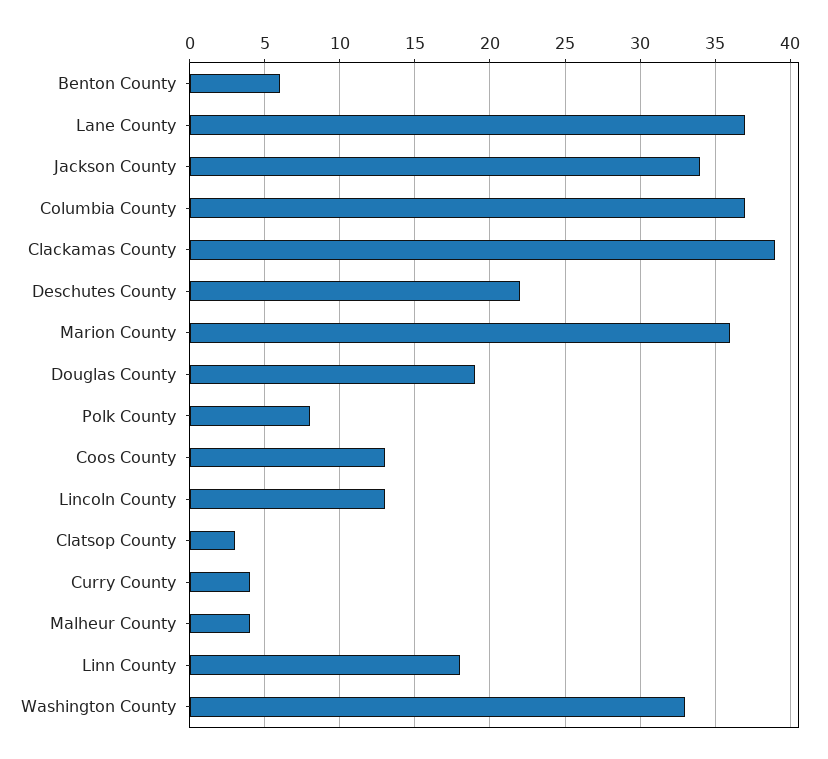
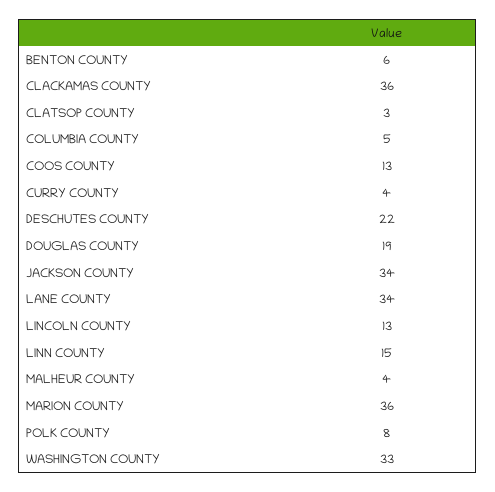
  {
    "Benton County": 6,
-   "Lane County": 37,
+   "Lane County": 34,
    "Jackson County": 34,
-   "Columbia County": 37,
+   "Columbia County": 5,
-   "Clackamas County": 39,
+   "Clackamas County": 36,
    "Deschutes County": 22,
    "Marion County": 36,
    "Douglas County": 19,
    "Polk County": 8,
    "Coos County": 13,
    "Lincoln County": 13,
    "Clatsop County": 3,
    "Curry County": 4,
    "Malheur County": 4,
-   "Linn County": 18,
+   "Linn County": 15,
    "Washington County": 33
  }

